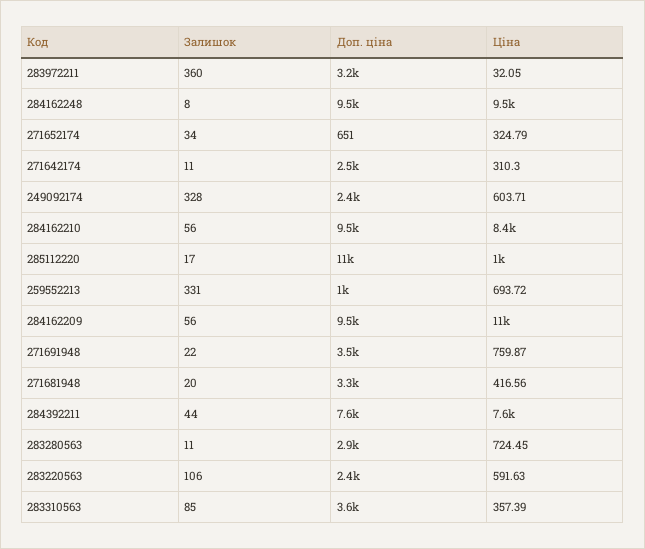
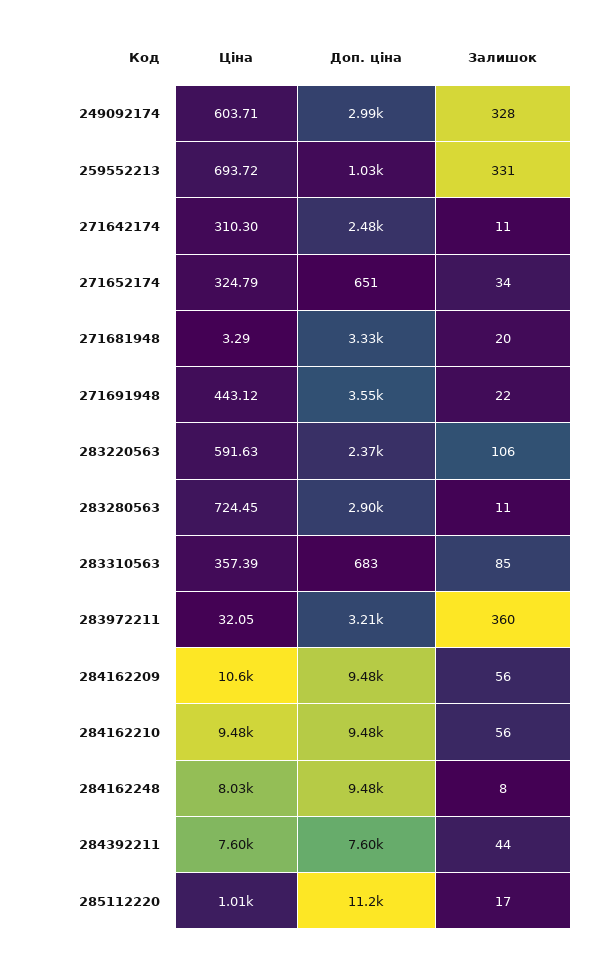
  {
    "Залишок": {
      "283972211": 360,
      "284162248": 8,
      "271652174": 34,
      "271642174": 11,
      "249092174": 328,
      "284162210": 56,
      "285112220": 17,
      "259552213": 331,
      "284162209": 56,
      "271691948": 22,
      "271681948": 20,
      "284392211": 44,
      "283280563": 11,
      "283220563": 106,
      "283310563": 85
    },
    "Доп. ціна": {
      "283972211": 3210,
      "284162248": 9480,
      "271652174": 651,
      "271642174": 2480,
-     "249092174": 2400,
+     "249092174": 2990,
      "284162210": 9480,
      "285112220": 11200,
      "259552213": 1030,
      "284162209": 9480,
      "271691948": 3550,
      "271681948": 3330,
      "284392211": 7600,
      "283280563": 2900,
      "283220563": 2370,
-     "283310563": 3600
+     "283310563": 683
    },
    "Ціна": {
      "283972211": 32.05,
-     "284162248": 9500,
+     "284162248": 8030,
      "271652174": 324.79,
      "271642174": 310.3,
      "249092174": 603.71,
-     "284162210": 8400,
+     "284162210": 9480,
      "285112220": 1010,
      "259552213": 693.72,
      "284162209": 10600,
-     "271691948": 759.87,
+     "271691948": 443.12,
-     "271681948": 416.56,
+     "271681948": 3.29,
      "284392211": 7600,
      "283280563": 724.45,
      "283220563": 591.63,
      "283310563": 357.39
    }
  }

